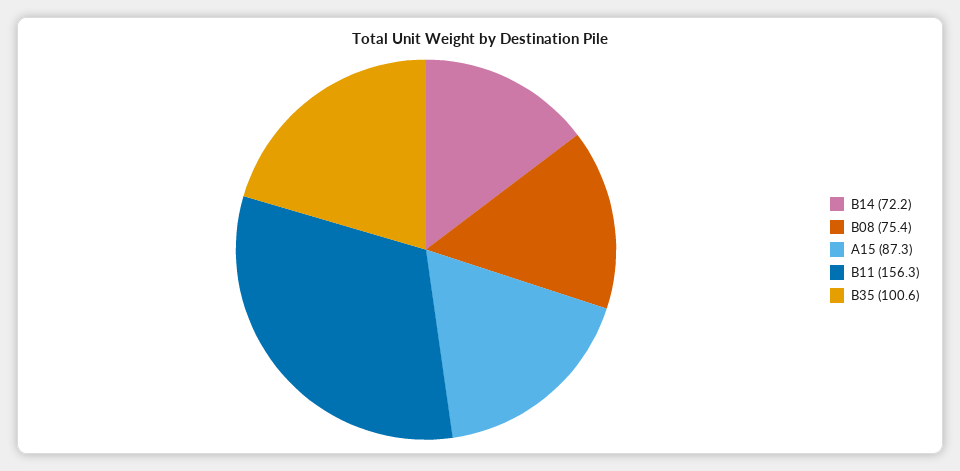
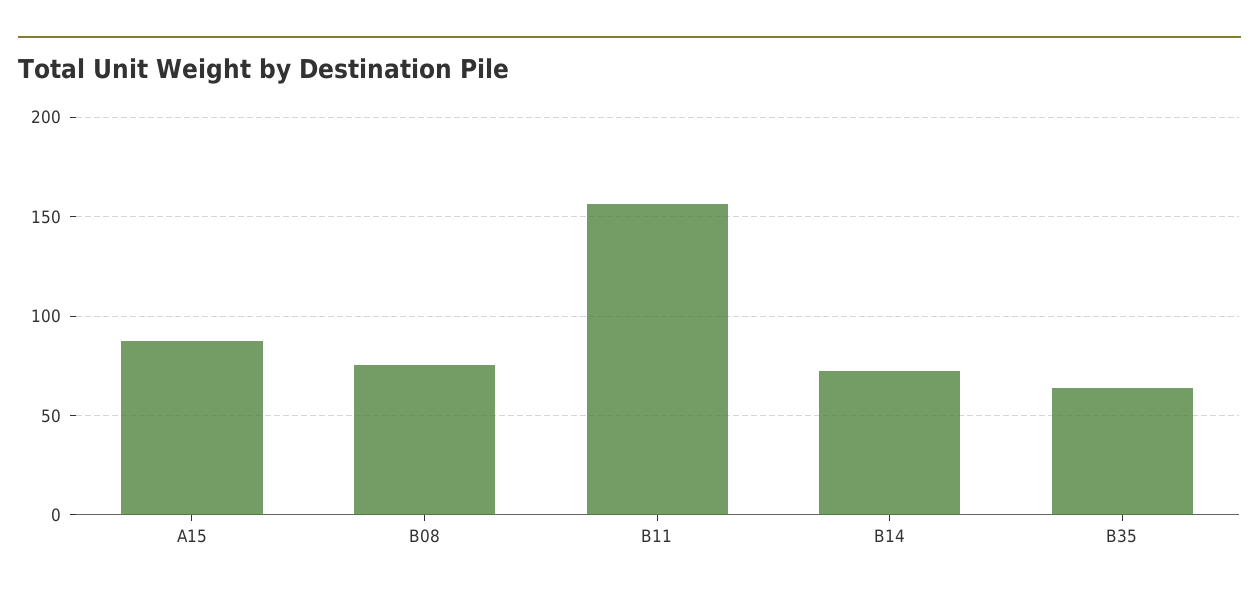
  {
    "B14": 72.2,
    "B08": 75.4,
    "A15": 87.3,
    "B11": 156.3,
-   "B35": 100.6
+   "B35": 65
  }

